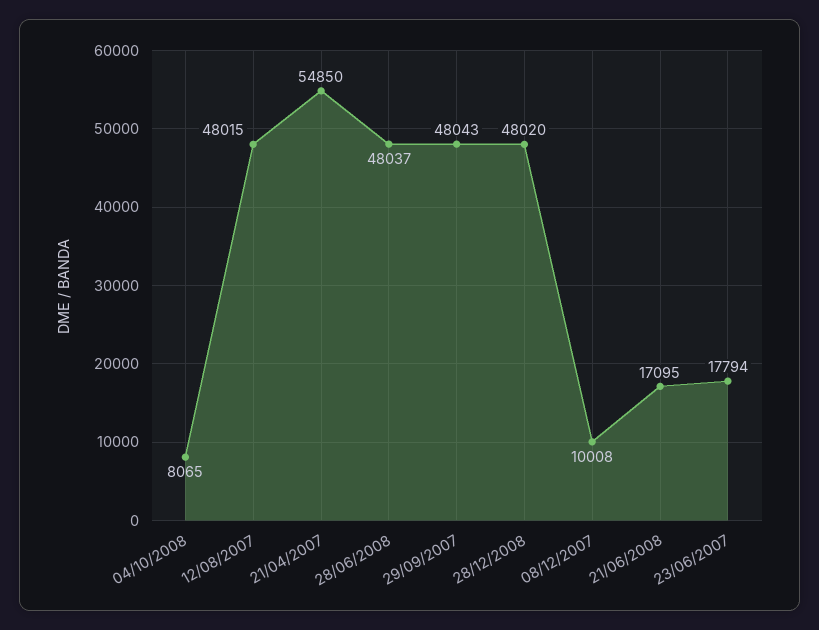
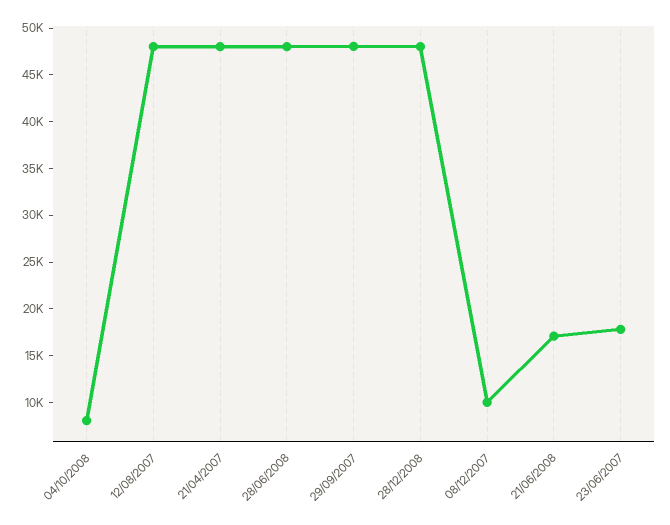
  {
    "04/10/2008": 8065,
    "12/08/2007": 48015,
-   "21/04/2007": 54850,
+   "21/04/2007": 48000,
    "28/06/2008": 48037,
    "29/09/2007": 48043,
    "28/12/2008": 48020,
    "08/12/2007": 10008,
    "21/06/2008": 17095,
    "23/06/2007": 17794
  }

